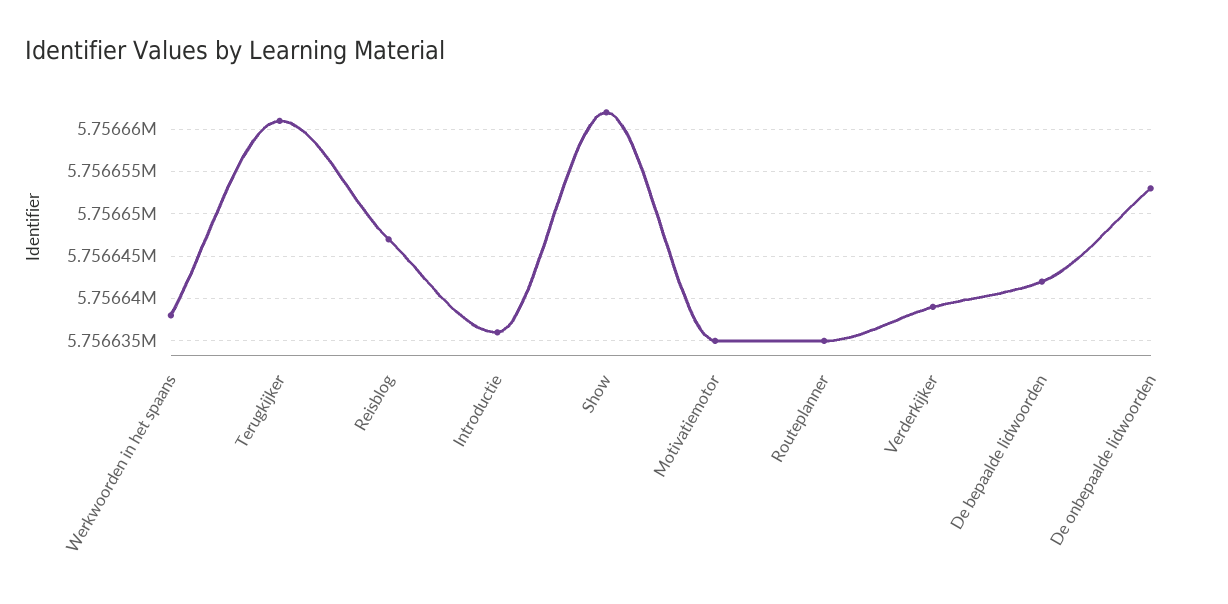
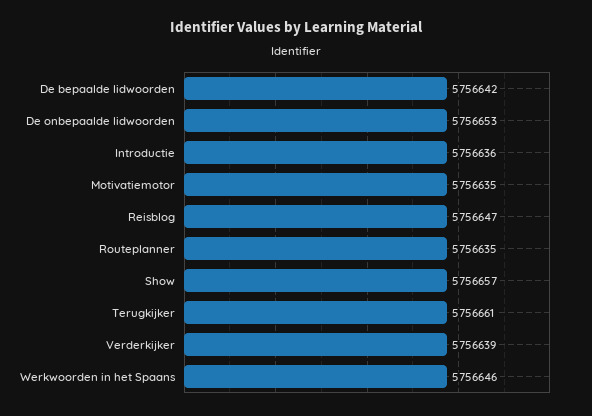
  {
-   "Werkwoorden in het spaans": 5756638,
+   "Werkwoorden in het spaans": 5756646,
    "Terugkijker": 5756661,
    "Reisblog": 5756647,
    "Introductie": 5756636,
-   "Show": 5756662,
+   "Show": 5756657,
    "Motivatiemotor": 5756635,
    "Routeplanner": 5756635,
    "Verderkijker": 5756639,
    "De bepaalde lidwoorden": 5756642,
    "De onbepaalde lidwoorden": 5756653
  }

